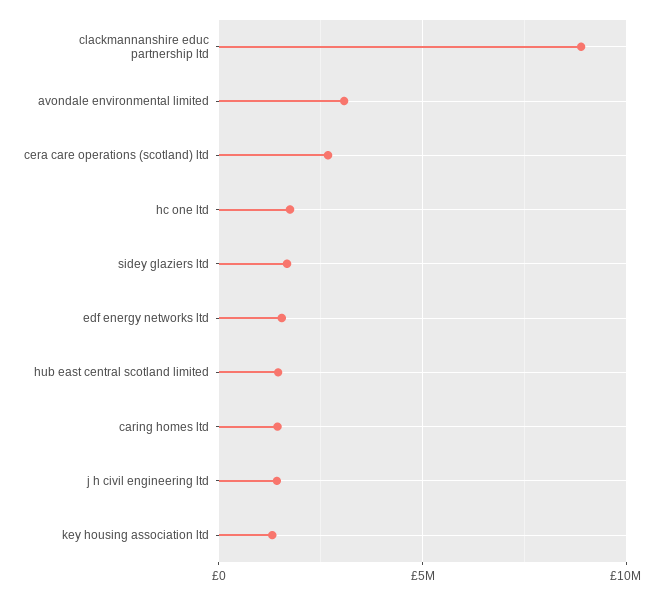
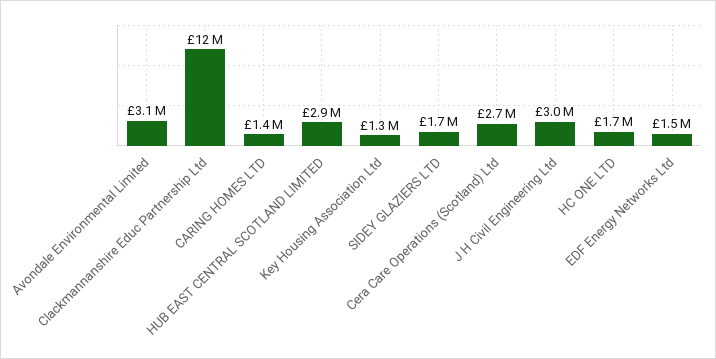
  {
-   "clackmannanshire educ partnership ltd": 9000000,
+   "clackmannanshire educ partnership ltd": 12000000,
    "avondale environmental limited": 3100000,
    "cera care operations (scotland) ltd": 2700000,
    "hc one ltd": 1700000,
    "sidey glaziers ltd": 1700000,
    "edf energy networks ltd": 1500000,
-   "hub east central scotland limited": 1500000,
+   "hub east central scotland limited": 2900000,
    "caring homes ltd": 1400000,
-   "j h civil engineering ltd": 1500000,
+   "j h civil engineering ltd": 3000000,
    "key housing association ltd": 1300000
  }

